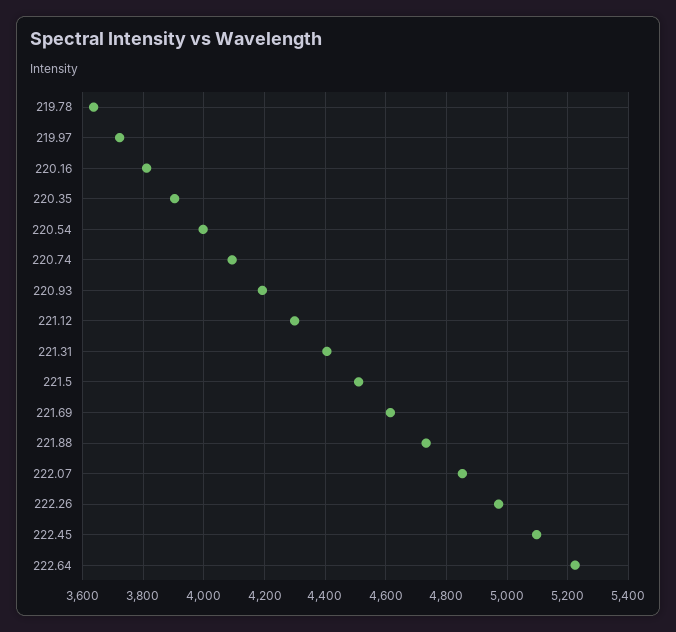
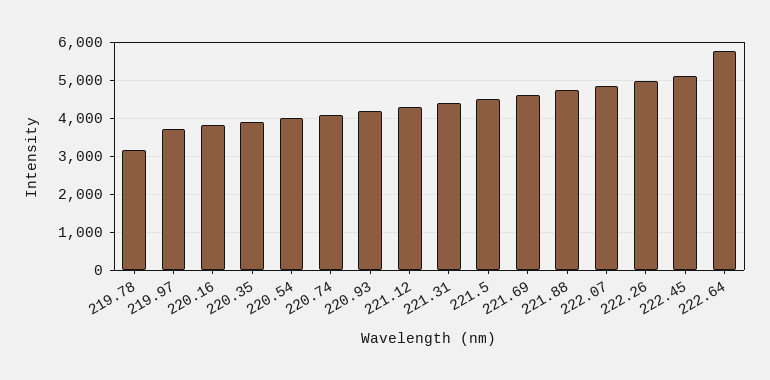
  {
-   "219.78": 3640,
+   "219.78": 3200,
    "219.97": 3720,
    "220.16": 3820,
    "220.35": 3900,
    "220.54": 4000,
    "220.74": 4100,
    "220.93": 4200,
    "221.12": 4300,
    "221.31": 4400,
    "221.5": 4520,
    "221.69": 4620,
    "221.88": 4740,
    "222.07": 4860,
    "222.26": 4980,
    "222.45": 5100,
-   "222.64": 5220
+   "222.64": 5800
  }

